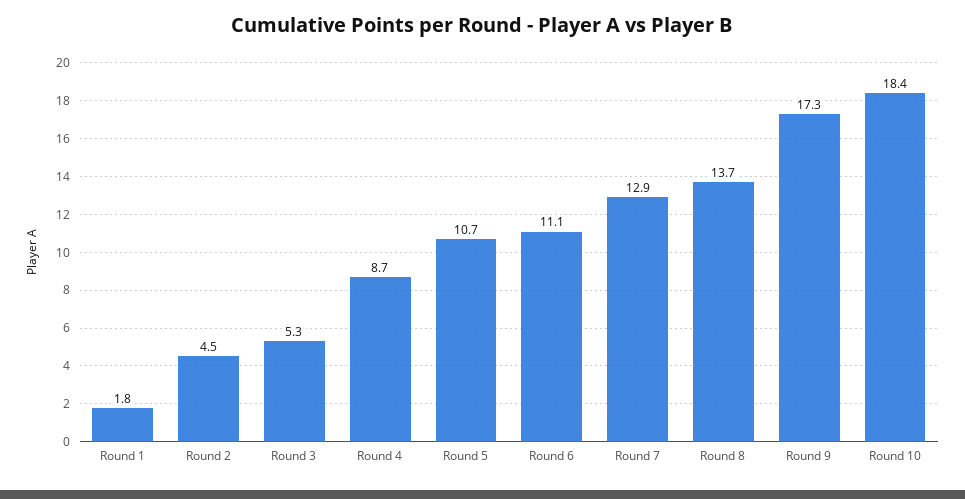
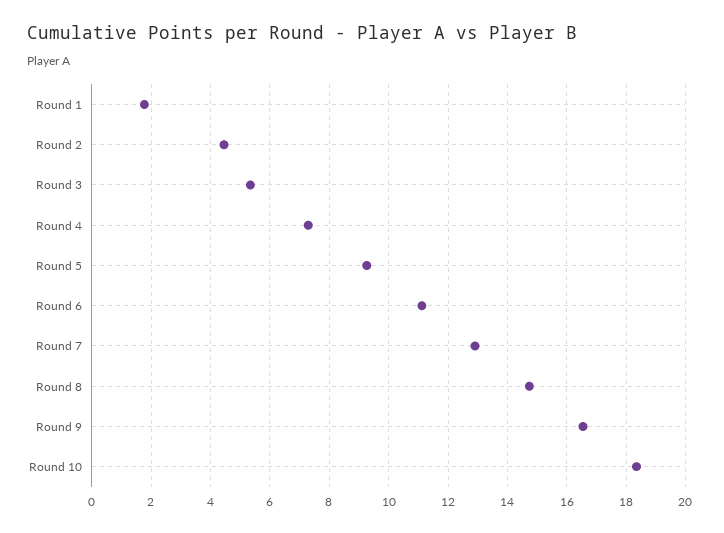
  {
    "Round 1": 1.8,
    "Round 2": 4.5,
    "Round 3": 5.3,
-   "Round 4": 8.7,
+   "Round 4": 7.25,
-   "Round 5": 10.7,
+   "Round 5": 9.25,
    "Round 6": 11.1,
    "Round 7": 12.9,
-   "Round 8": 13.7,
+   "Round 8": 14.75,
-   "Round 9": 17.3,
+   "Round 9": 16.5,
    "Round 10": 18.4
  }

